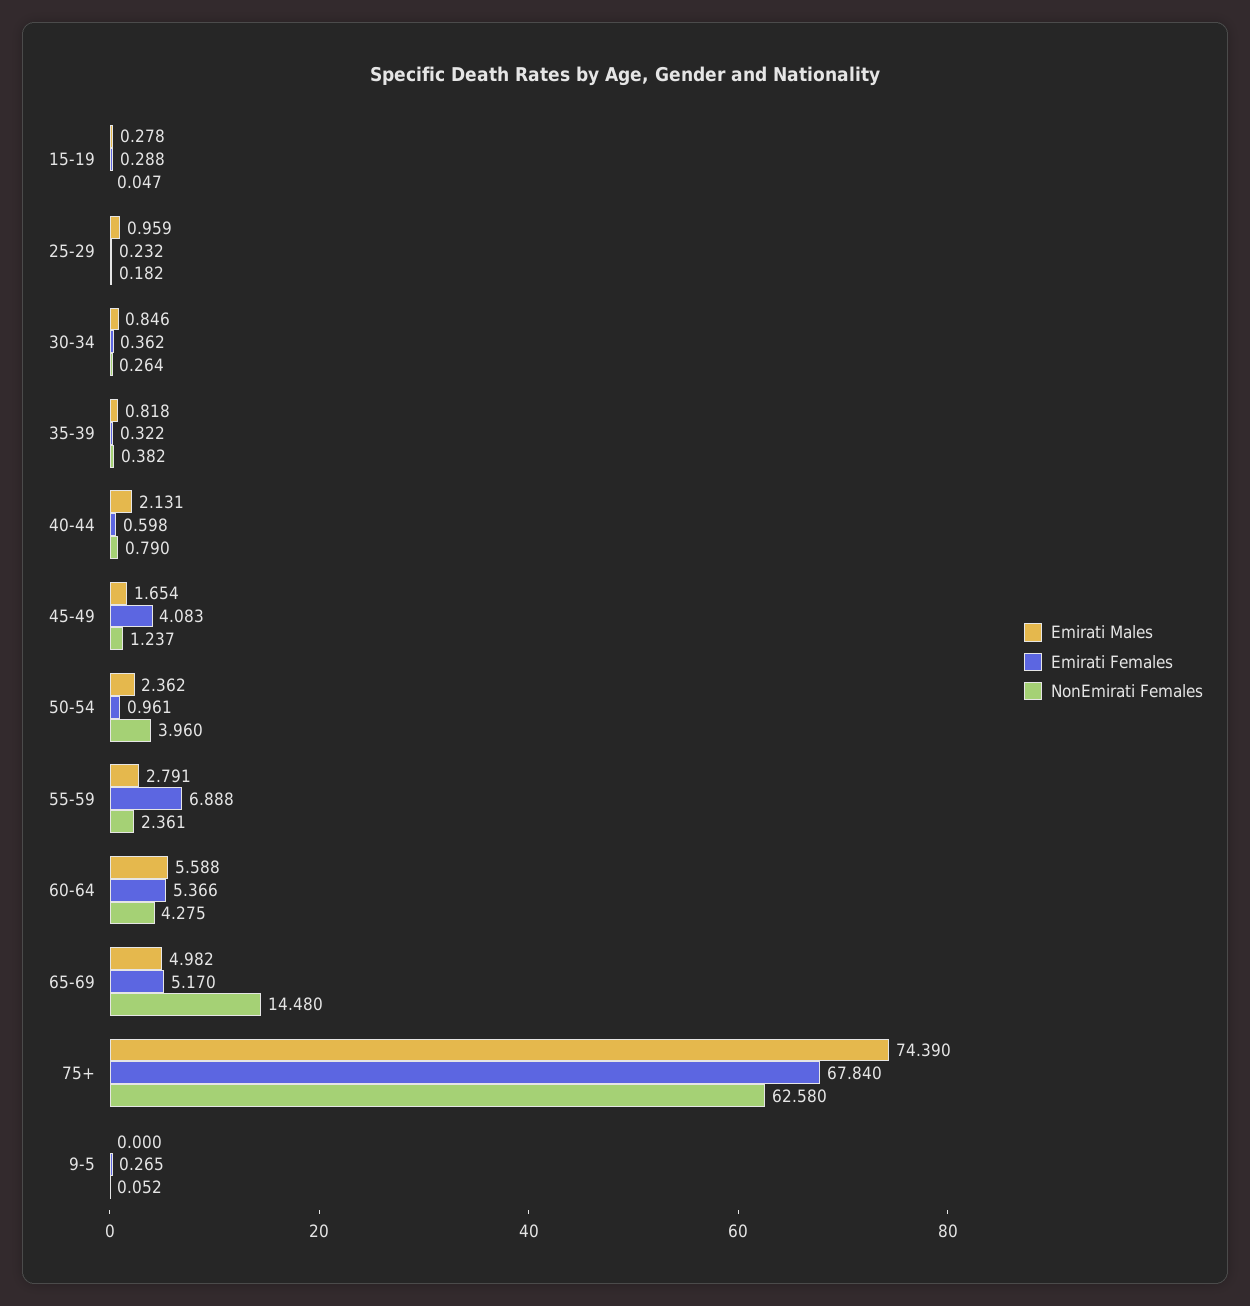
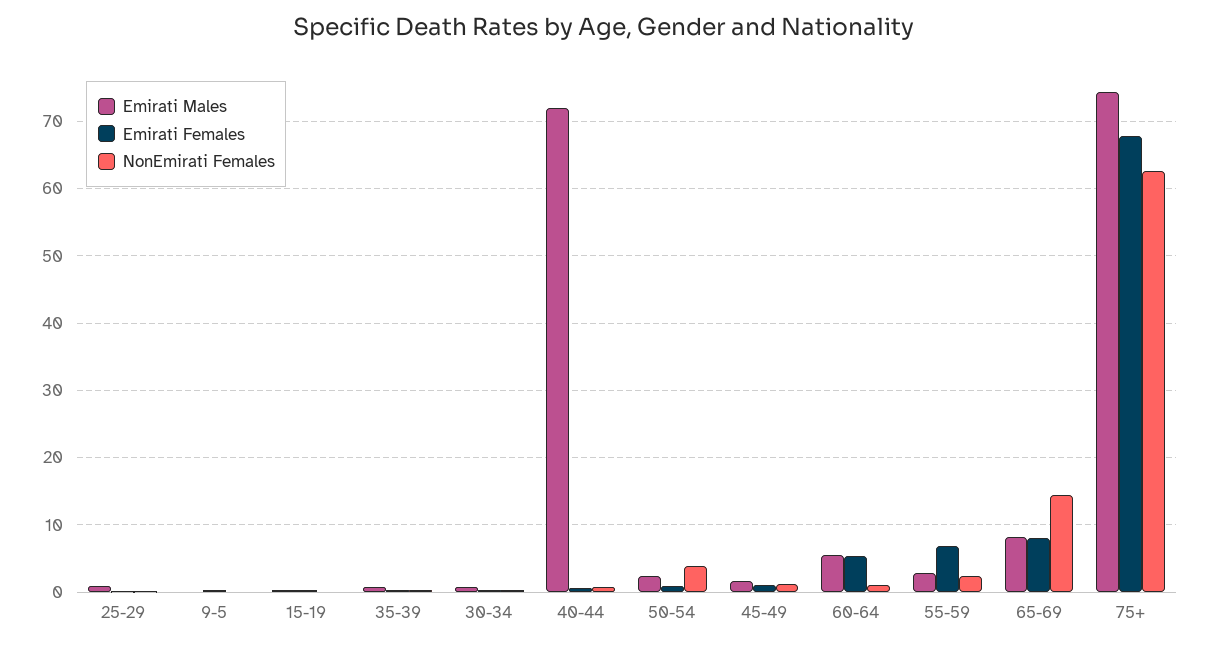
  {
    "Emirati Males": {
      "15-19": 0.278,
      "25-29": 0.959,
      "30-34": 0.846,
      "35-39": 0.818,
-     "40-44": 2.131,
+     "40-44": 72,
      "45-49": 1.654,
      "50-54": 2.362,
      "55-59": 2.791,
      "60-64": 5.588,
-     "65-69": 4.982,
+     "65-69": 8,
      "75+": 74.39,
      "9-5": 0
    },
    "Emirati Females": {
      "15-19": 0.288,
      "25-29": 0.232,
      "30-34": 0.362,
      "35-39": 0.322,
      "40-44": 0.598,
-     "45-49": 4.083,
+     "45-49": 1,
      "50-54": 0.961,
      "55-59": 6.888,
      "60-64": 5.366,
-     "65-69": 5.17,
+     "65-69": 8,
      "75+": 67.84,
      "9-5": 0.265
    },
    "NonEmirati Females": {
      "15-19": 0.047,
      "25-29": 0.182,
      "30-34": 0.264,
      "35-39": 0.382,
      "40-44": 0.79,
      "45-49": 1.237,
      "50-54": 3.96,
      "55-59": 2.361,
-     "60-64": 4.275,
+     "60-64": 1,
      "65-69": 14.48,
      "75+": 62.58,
      "9-5": 0.052
    }
  }

